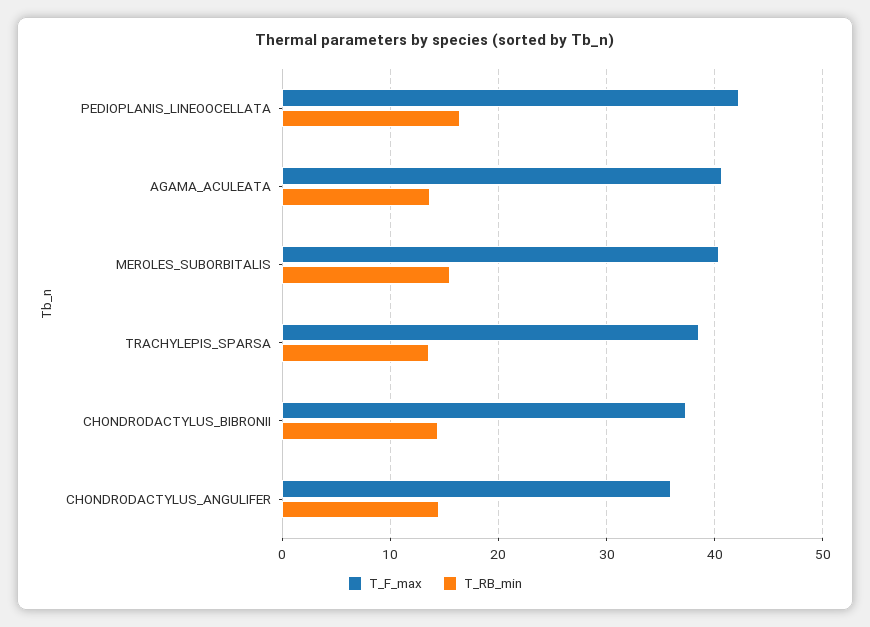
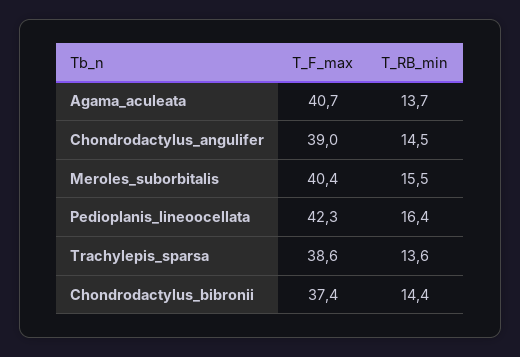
  {
    "T_F_max": {
      "PEDIOPLANIS_LINEOOCELLATA": 42.3,
      "AGAMA_ACULEATA": 40.7,
      "MEROLES_SUBORBITALIS": 40.4,
      "TRACHYLEPIS_SPARSA": 38.6,
      "CHONDRODACTYLUS_BIBRONII": 37.4,
-     "CHONDRODACTYLUS_ANGULIFER": 36
+     "CHONDRODACTYLUS_ANGULIFER": 39
    },
    "T_RB_min": {
      "PEDIOPLANIS_LINEOOCELLATA": 16.4,
      "AGAMA_ACULEATA": 13.7,
      "MEROLES_SUBORBITALIS": 15.5,
      "TRACHYLEPIS_SPARSA": 13.6,
      "CHONDRODACTYLUS_BIBRONII": 14.4,
      "CHONDRODACTYLUS_ANGULIFER": 14.5
    }
  }

